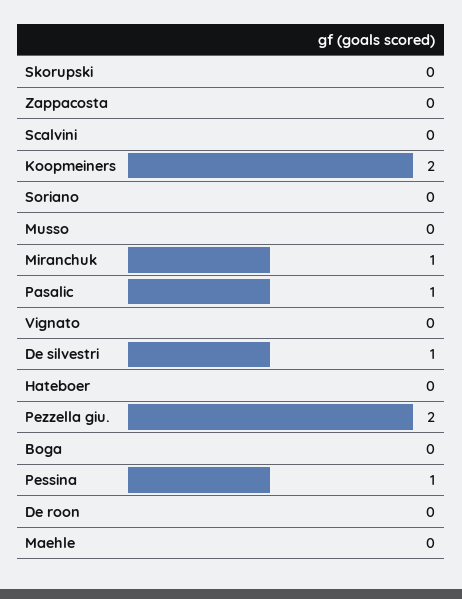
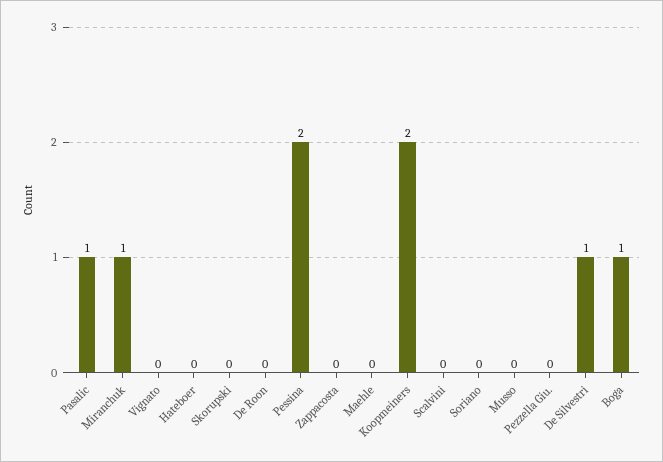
  {
    "Skorupski": 0,
    "Zappacosta": 0,
    "Scalvini": 0,
    "Koopmeiners": 2,
    "Soriano": 0,
    "Musso": 0,
    "Miranchuk": 1,
    "Pasalic": 1,
    "Vignato": 0,
    "De silvestri": 1,
    "Hateboer": 0,
-   "Pezzella giu.": 2,
+   "Pezzella giu.": 0,
-   "Boga": 0,
+   "Boga": 1,
-   "Pessina": 1,
+   "Pessina": 2,
    "De roon": 0,
    "Maehle": 0
  }

